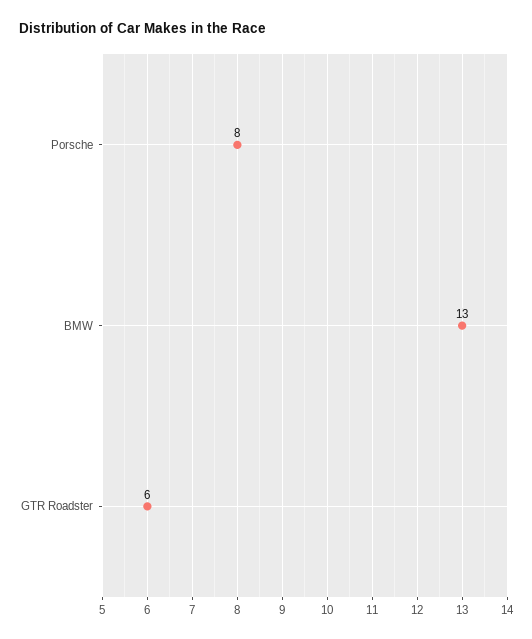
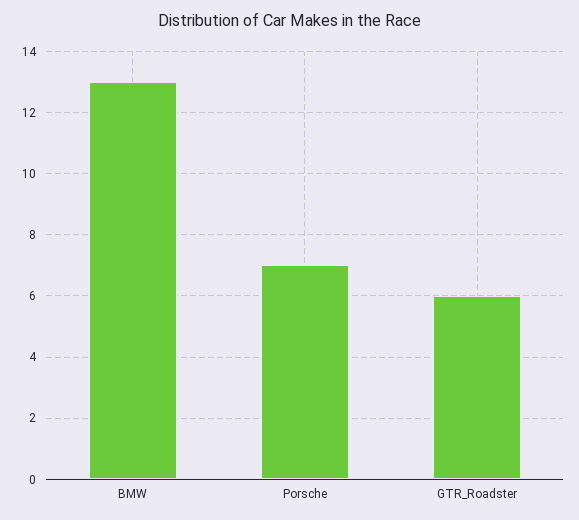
  {
-   "Porsche": 8,
+   "Porsche": 7,
    "BMW": 13,
    "GTR Roadster": 6
  }

